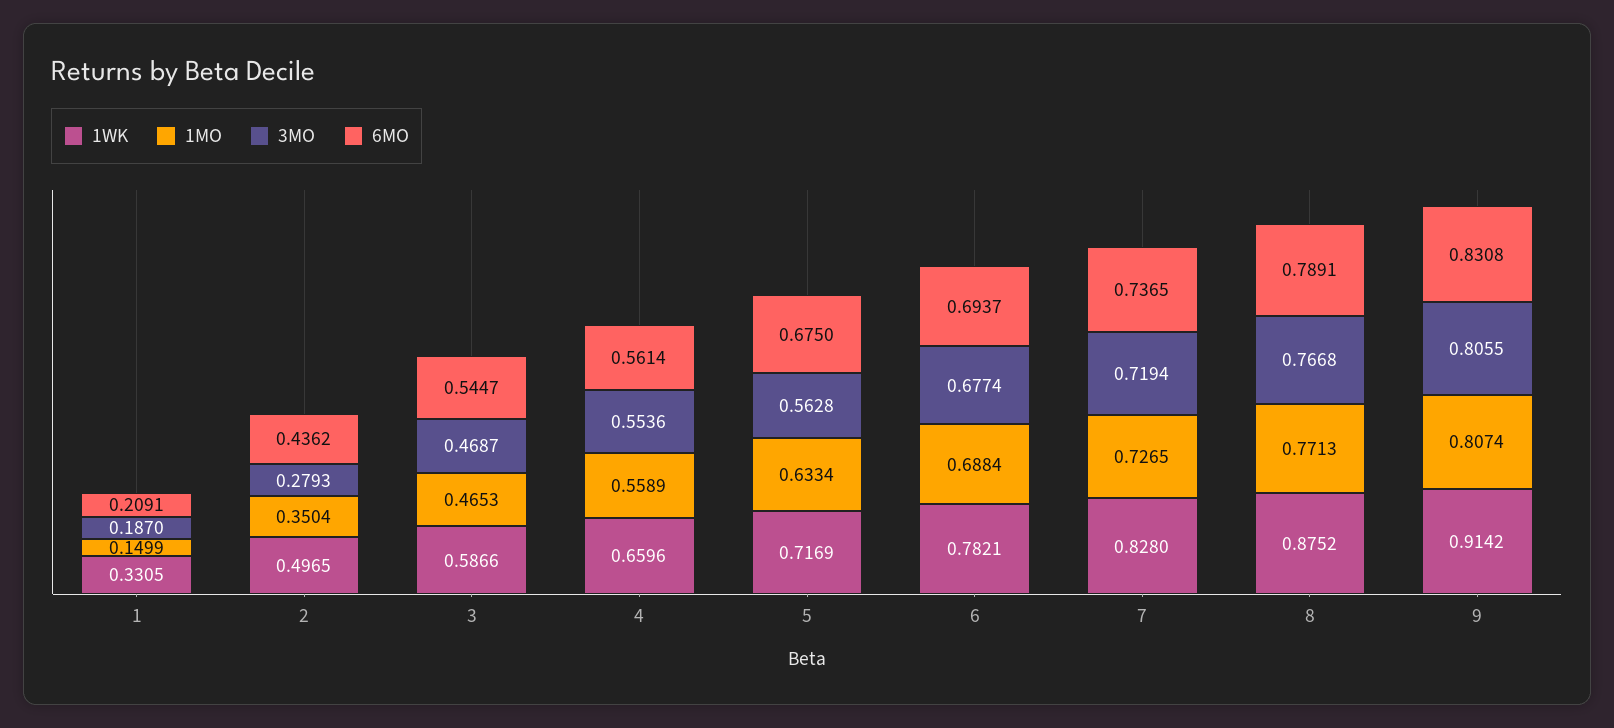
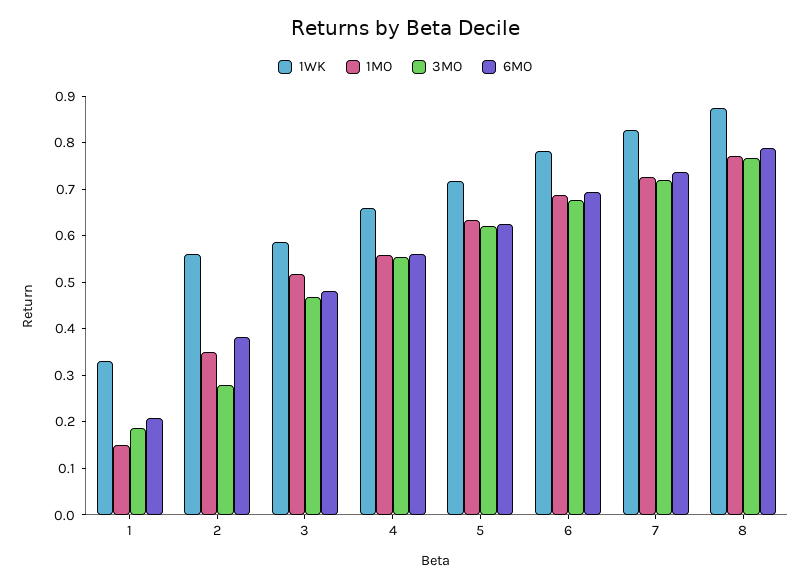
  {
    "1WK": {
      "1": 0.3305,
-     "2": 0.4965,
+     "2": 0.56,
      "3": 0.5866,
      "4": 0.6596,
      "5": 0.7169,
      "6": 0.7821,
      "7": 0.828,
-     "8": 0.8752,
+     "8": 0.8752
-     "9": 0.9142
    },
    "1MO": {
      "1": 0.1499,
      "2": 0.3504,
-     "3": 0.4653,
+     "3": 0.52,
      "4": 0.5589,
      "5": 0.6334,
      "6": 0.6884,
      "7": 0.7265,
-     "8": 0.7713,
+     "8": 0.7713
-     "9": 0.8074
    },
    "3MO": {
      "1": 0.187,
      "2": 0.2793,
      "3": 0.4687,
      "4": 0.5536,
-     "5": 0.5628,
+     "5": 0.62,
      "6": 0.6774,
      "7": 0.7194,
-     "8": 0.7668,
+     "8": 0.7668
-     "9": 0.8055
    },
    "6MO": {
      "1": 0.2091,
-     "2": 0.4362,
+     "2": 0.38,
-     "3": 0.5447,
+     "3": 0.48,
      "4": 0.5614,
-     "5": 0.675,
+     "5": 0.62,
      "6": 0.6937,
      "7": 0.7365,
-     "8": 0.7891,
+     "8": 0.7891
-     "9": 0.8308
    }
  }

